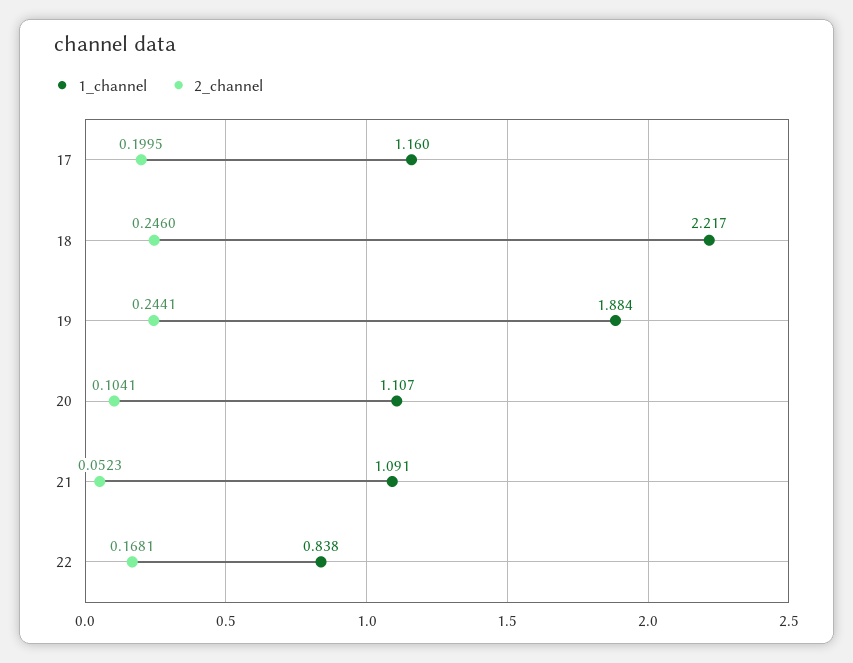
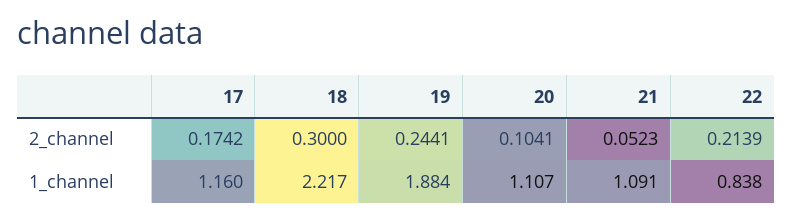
  {
    "1_channel": {
      "17": 1.16,
      "18": 2.217,
      "19": 1.884,
      "20": 1.107,
      "21": 1.091,
      "22": 0.838
    },
    "2_channel": {
-     "17": 0.1995,
+     "17": 0.1742,
-     "18": 0.246,
+     "18": 0.3,
      "19": 0.2441,
      "20": 0.1041,
      "21": 0.0523,
-     "22": 0.1681
+     "22": 0.2139
    }
  }

